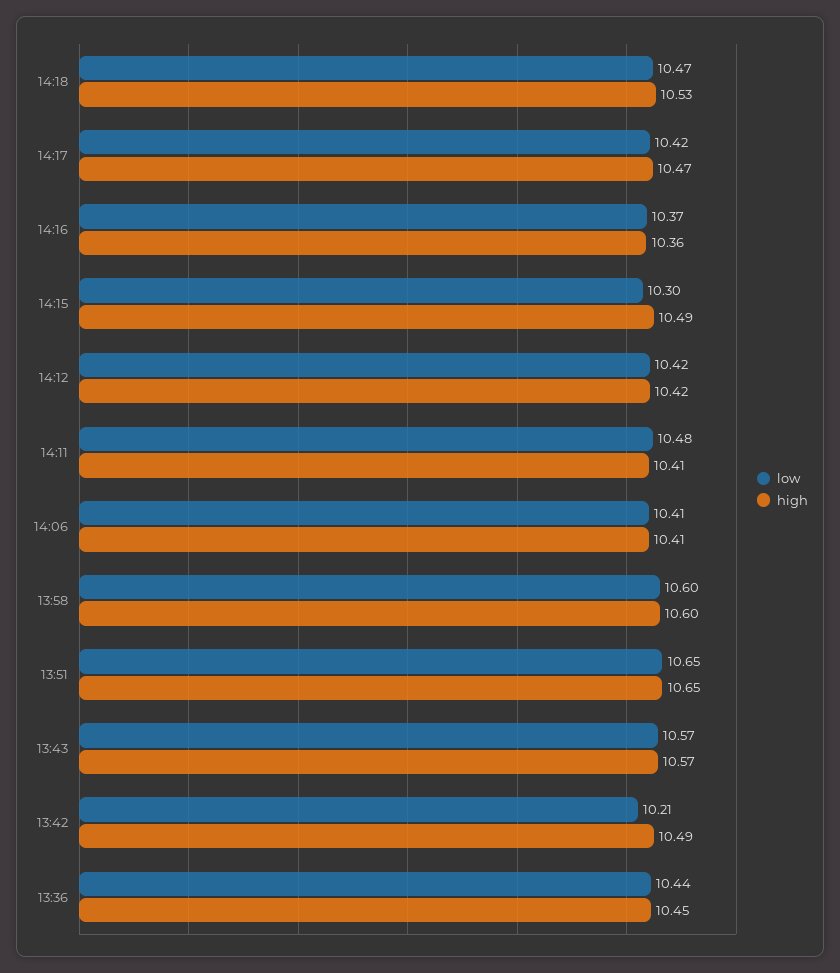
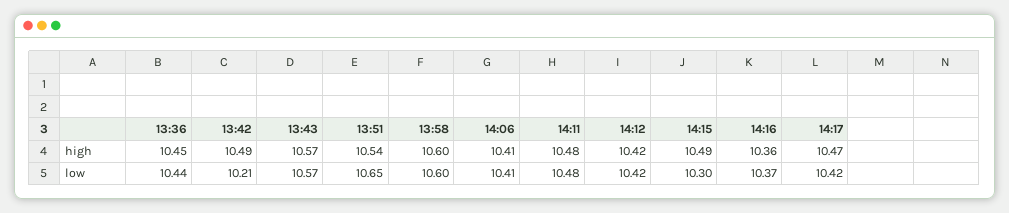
  {
    "low": {
-     "14:18": 10.47,
      "14:17": 10.42,
      "14:16": 10.37,
      "14:15": 10.3,
      "14:12": 10.42,
      "14:11": 10.48,
      "14:06": 10.41,
      "13:58": 10.6,
      "13:51": 10.65,
      "13:43": 10.57,
      "13:42": 10.21,
      "13:36": 10.44
    },
    "high": {
-     "14:18": 10.53,
      "14:17": 10.47,
      "14:16": 10.36,
      "14:15": 10.49,
      "14:12": 10.42,
-     "14:11": 10.41,
+     "14:11": 10.48,
      "14:06": 10.41,
      "13:58": 10.6,
-     "13:51": 10.65,
+     "13:51": 10.54,
      "13:43": 10.57,
      "13:42": 10.49,
      "13:36": 10.45
    }
  }

